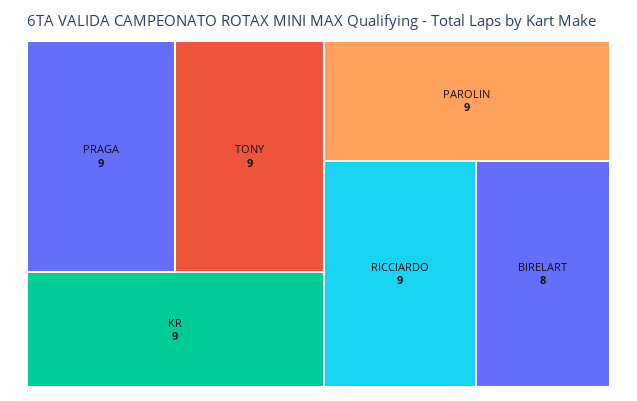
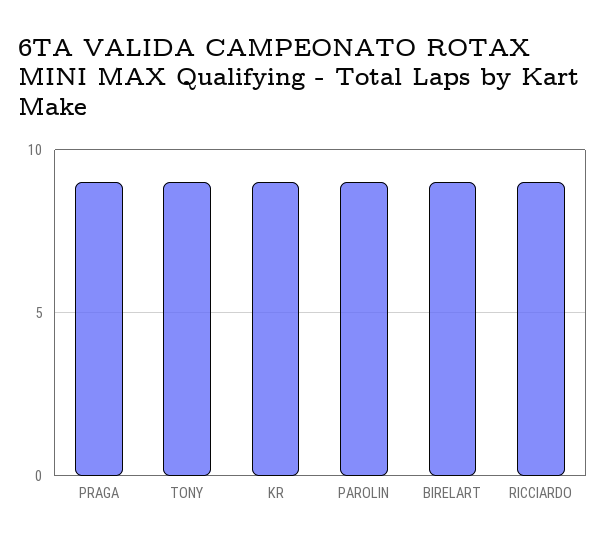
  {
    "PRAGA": 9,
    "TONY": 9,
    "KR": 9,
    "PAROLIN": 9,
    "RICCIARDO": 9,
-   "BIRELART": 8
+   "BIRELART": 9
  }

